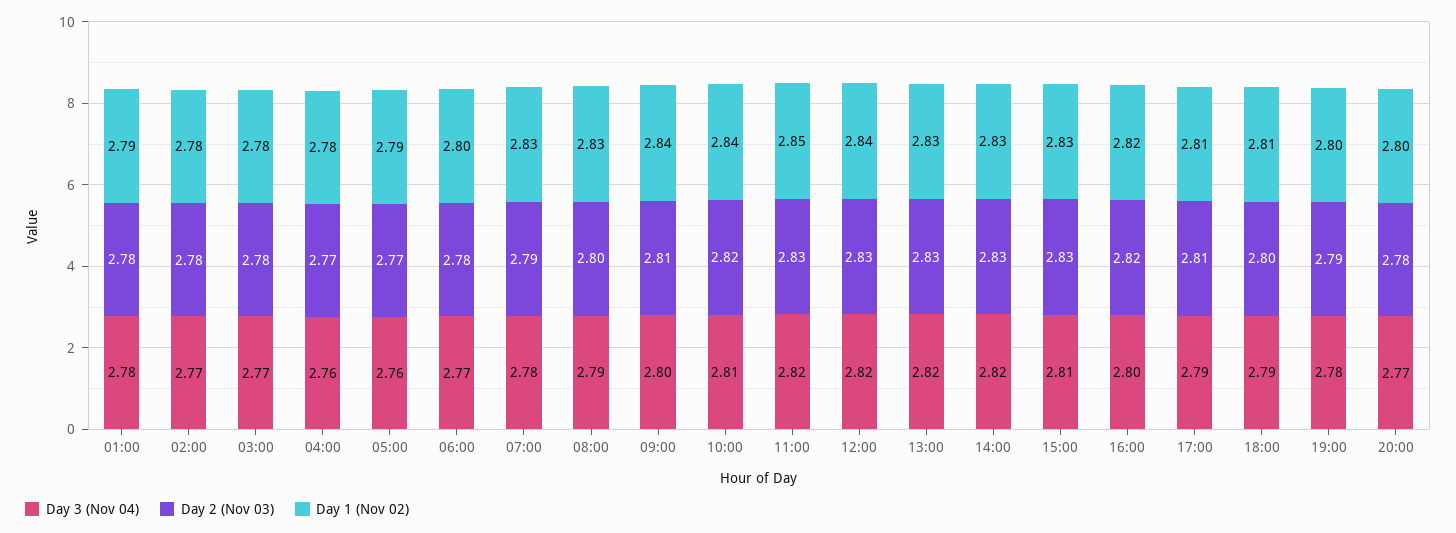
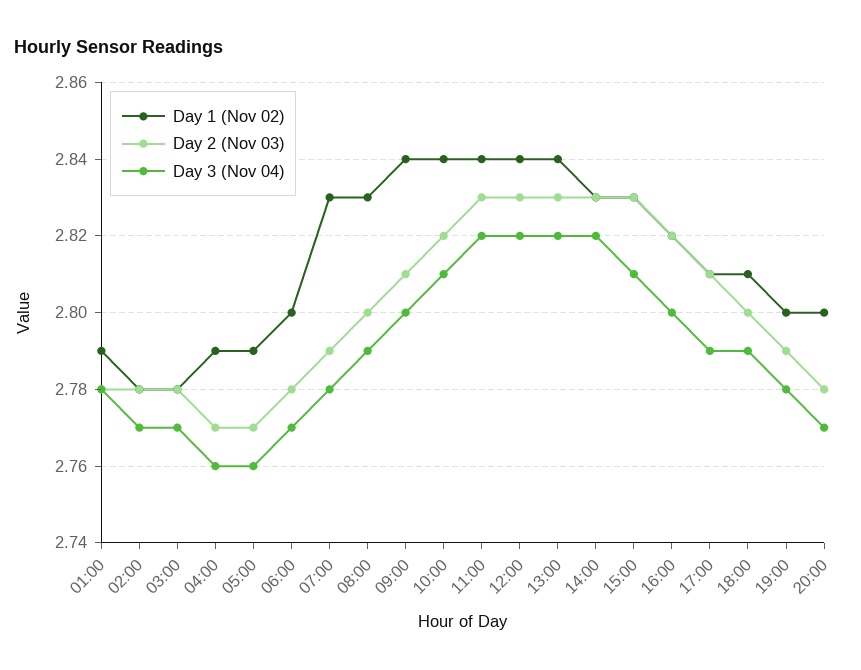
  {
    "Day 3 (Nov 04)": {
      "01:00": 2.78,
      "02:00": 2.77,
      "03:00": 2.77,
      "04:00": 2.76,
      "05:00": 2.76,
      "06:00": 2.77,
      "07:00": 2.78,
      "08:00": 2.79,
      "09:00": 2.8,
      "10:00": 2.81,
      "11:00": 2.82,
      "12:00": 2.82,
      "13:00": 2.82,
      "14:00": 2.82,
      "15:00": 2.81,
      "16:00": 2.8,
      "17:00": 2.79,
      "18:00": 2.79,
      "19:00": 2.78,
      "20:00": 2.77
    },
    "Day 2 (Nov 03)": {
      "01:00": 2.78,
      "02:00": 2.78,
      "03:00": 2.78,
      "04:00": 2.77,
      "05:00": 2.77,
      "06:00": 2.78,
      "07:00": 2.79,
      "08:00": 2.8,
      "09:00": 2.81,
      "10:00": 2.82,
      "11:00": 2.83,
      "12:00": 2.83,
      "13:00": 2.83,
      "14:00": 2.83,
      "15:00": 2.83,
      "16:00": 2.82,
      "17:00": 2.81,
      "18:00": 2.8,
      "19:00": 2.79,
      "20:00": 2.78
    },
    "Day 1 (Nov 02)": {
      "01:00": 2.79,
      "02:00": 2.78,
      "03:00": 2.78,
-     "04:00": 2.78,
+     "04:00": 2.79,
      "05:00": 2.79,
      "06:00": 2.8,
      "07:00": 2.83,
      "08:00": 2.83,
      "09:00": 2.84,
      "10:00": 2.84,
-     "11:00": 2.85,
+     "11:00": 2.84,
      "12:00": 2.84,
-     "13:00": 2.83,
+     "13:00": 2.84,
      "14:00": 2.83,
      "15:00": 2.83,
      "16:00": 2.82,
      "17:00": 2.81,
      "18:00": 2.81,
      "19:00": 2.8,
      "20:00": 2.8
    }
  }

